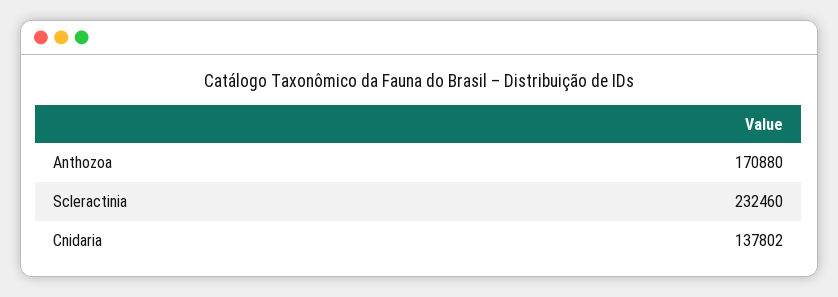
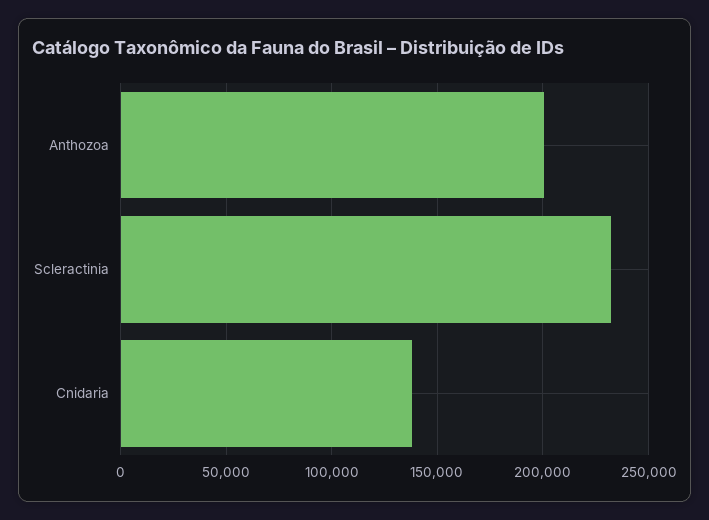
  {
-   "Anthozoa": 170880,
+   "Anthozoa": 200000,
    "Scleractinia": 232460,
    "Cnidaria": 137802
  }

